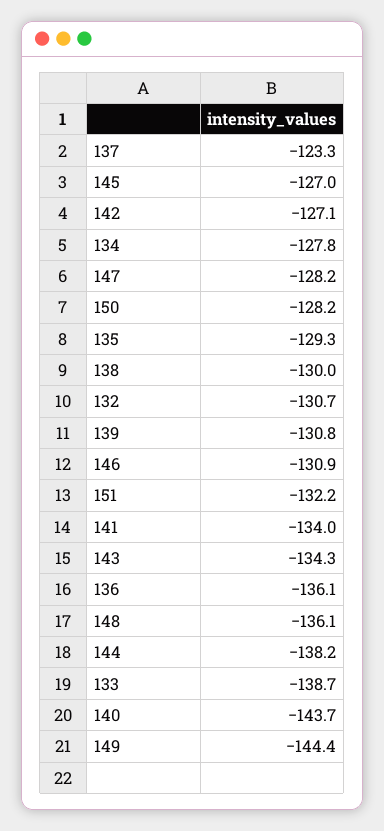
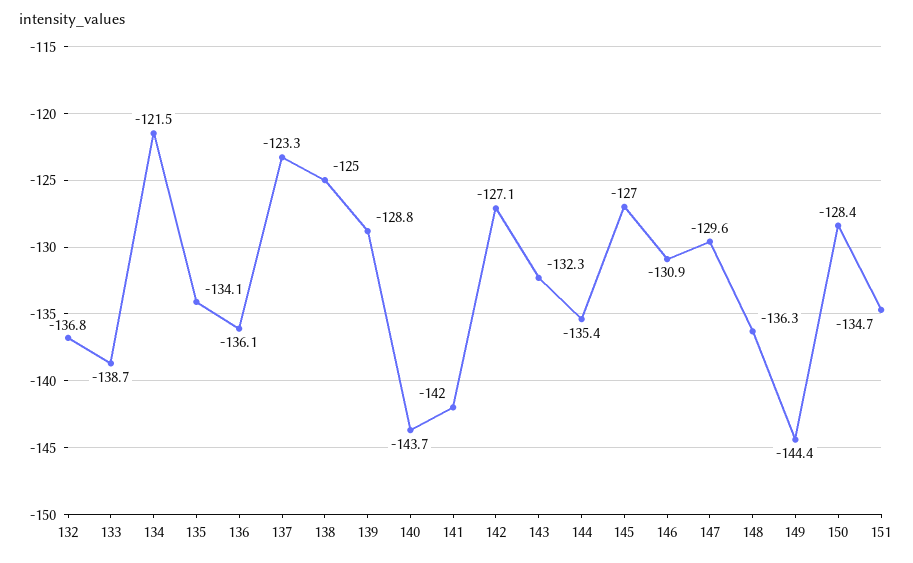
  {
    "137": -123.3,
    "145": -127,
    "142": -127.1,
-   "134": -127.8,
+   "134": -121.5,
-   "147": -128.2,
+   "147": -129.6,
-   "150": -128.2,
+   "150": -128.4,
-   "135": -129.3,
+   "135": -134.1,
-   "138": -130,
+   "138": -125,
-   "132": -130.7,
+   "132": -136.8,
-   "139": -130.8,
+   "139": -128.8,
    "146": -130.9,
-   "151": -132.2,
+   "151": -134.7,
-   "141": -134,
+   "141": -142,
-   "143": -134.3,
+   "143": -132.3,
    "136": -136.1,
-   "148": -136.1,
+   "148": -136.3,
-   "144": -138.2,
+   "144": -135.4,
    "133": -138.7,
    "140": -143.7,
    "149": -144.4
  }

